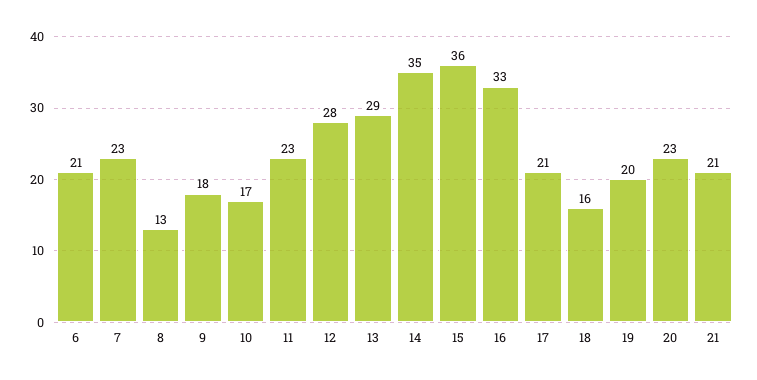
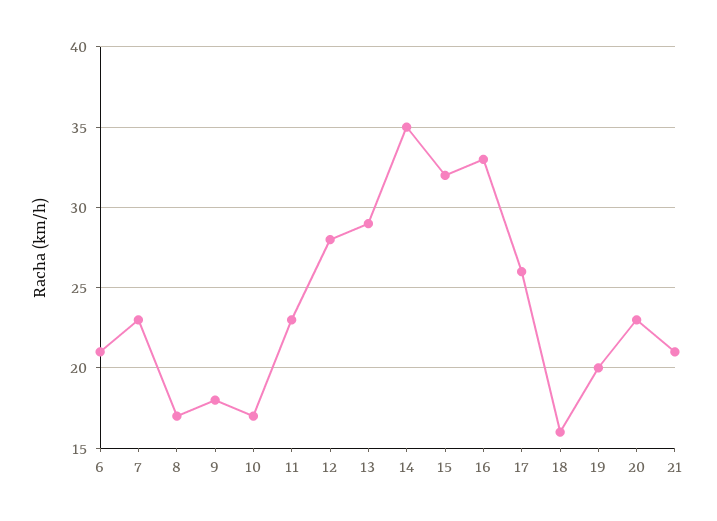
  {
    "6": 21,
    "7": 23,
-   "8": 13,
+   "8": 17,
    "9": 18,
    "10": 17,
    "11": 23,
    "12": 28,
    "13": 29,
    "14": 35,
-   "15": 36,
+   "15": 32,
    "16": 33,
-   "17": 21,
+   "17": 26,
    "18": 16,
    "19": 20,
    "20": 23,
    "21": 21
  }

